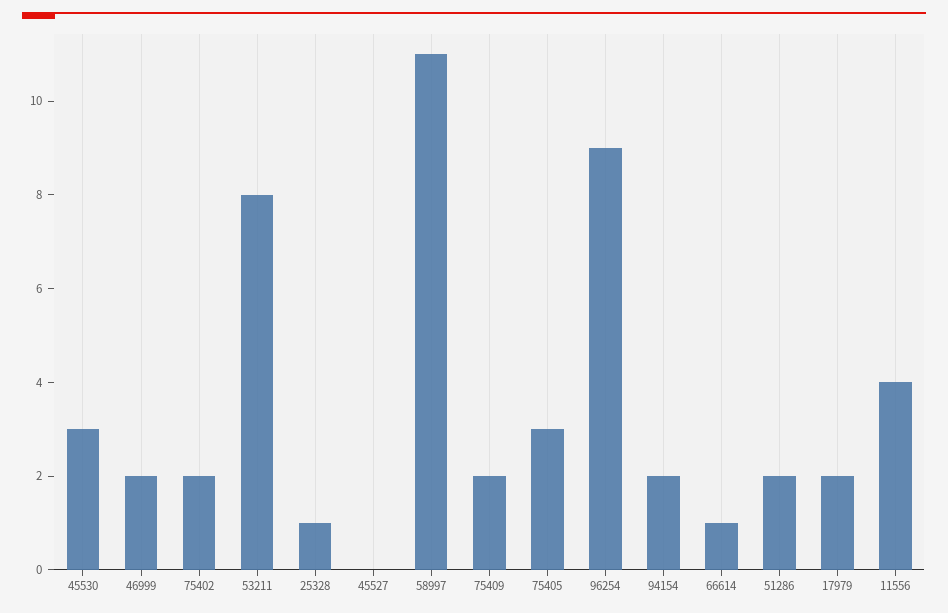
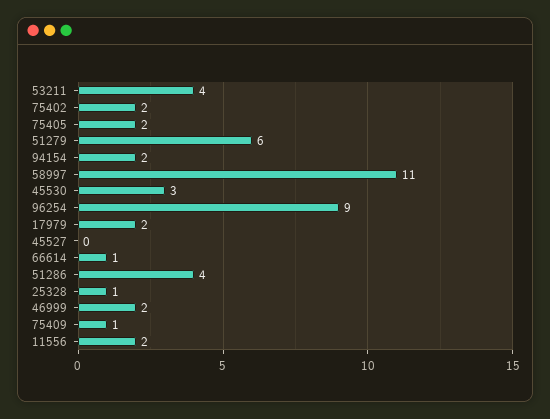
  {
    "45530": 3,
    "46999": 2,
    "75402": 2,
-   "53211": 8,
+   "53211": 4,
    "25328": 1,
    "45527": 0,
    "58997": 11,
-   "75409": 2,
+   "75409": 1,
-   "75405": 3,
+   "75405": 2,
    "96254": 9,
    "94154": 2,
    "66614": 1,
-   "51286": 2,
+   "51286": 4,
    "17979": 2,
-   "11556": 4
+   "11556": 2,
+   "51279": 6
  }

